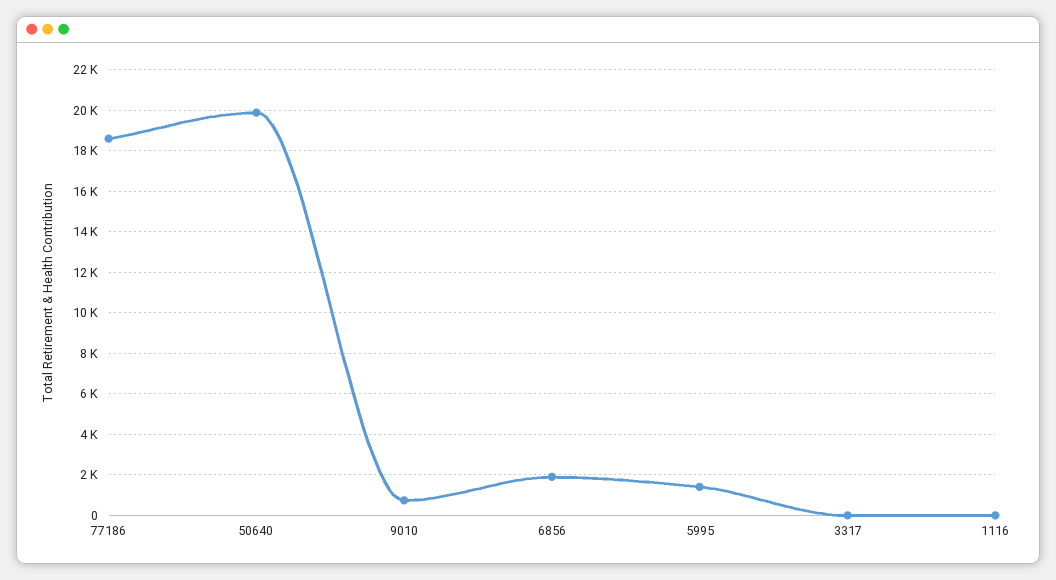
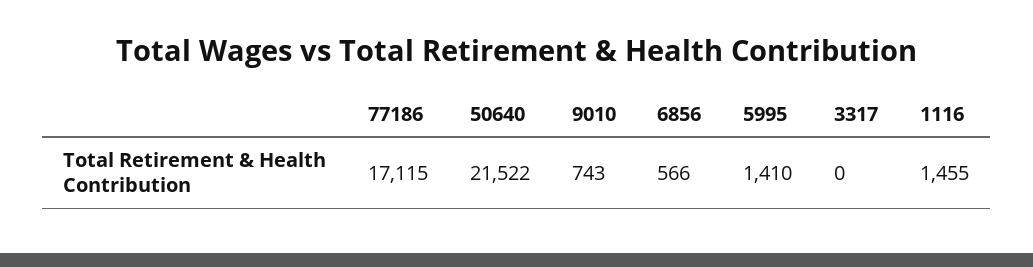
  {
-   "77186": 18500,
+   "77186": 17115,
-   "50640": 20000,
+   "50640": 21522,
    "9010": 743,
-   "6856": 2000,
+   "6856": 566,
    "5995": 1410,
    "3317": 0,
-   "1116": 0
+   "1116": 1455
  }

